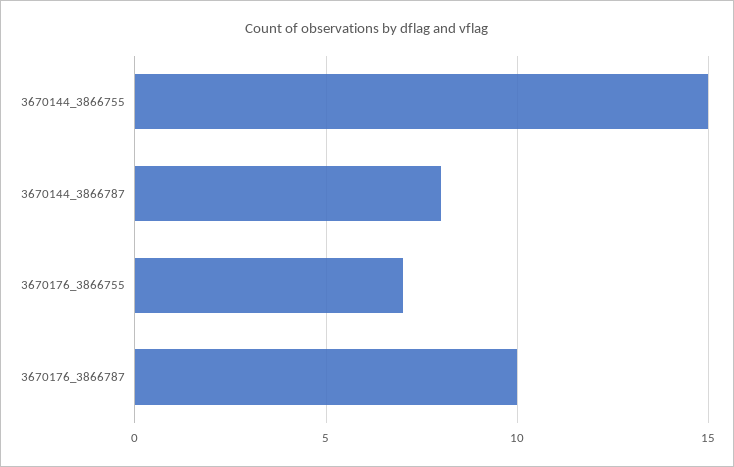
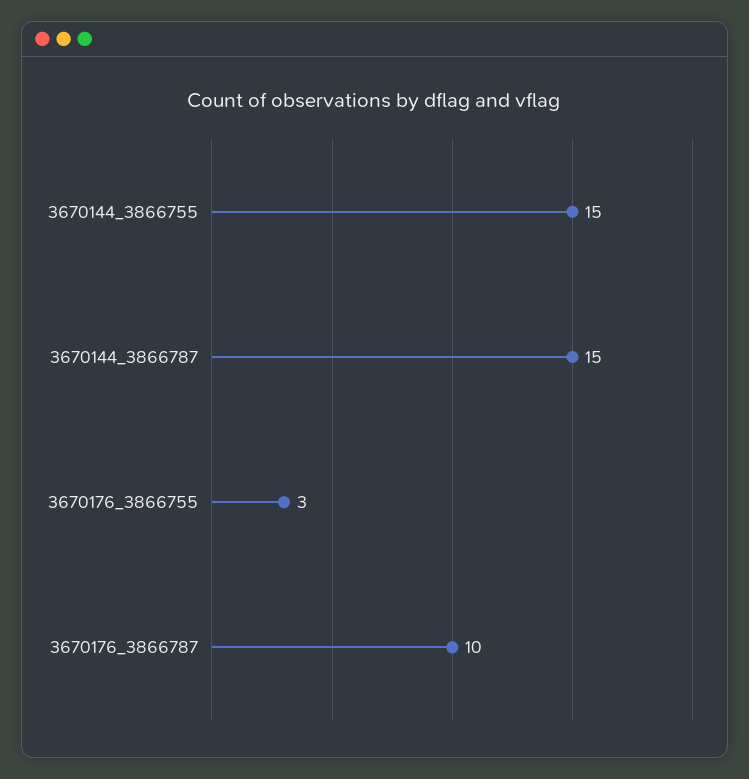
  {
    "3670144_3866755": 15,
-   "3670144_3866787": 8,
+   "3670144_3866787": 15,
-   "3670176_3866755": 7,
+   "3670176_3866755": 3,
    "3670176_3866787": 10
  }

